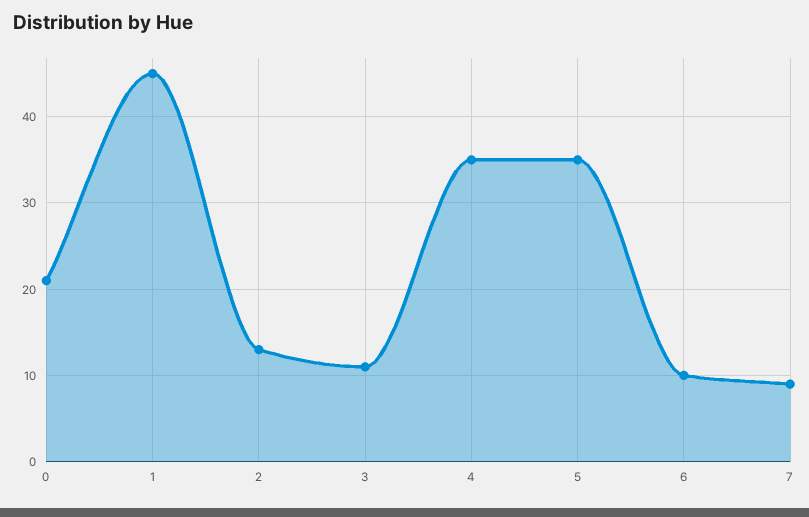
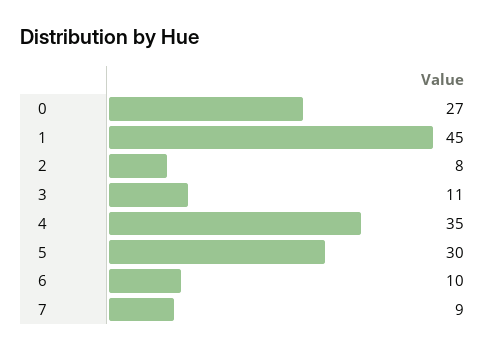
  {
-   "0": 21,
+   "0": 27,
    "1": 45,
-   "2": 13,
+   "2": 8,
    "3": 11,
    "4": 35,
-   "5": 35,
+   "5": 30,
    "6": 10,
    "7": 9
  }

